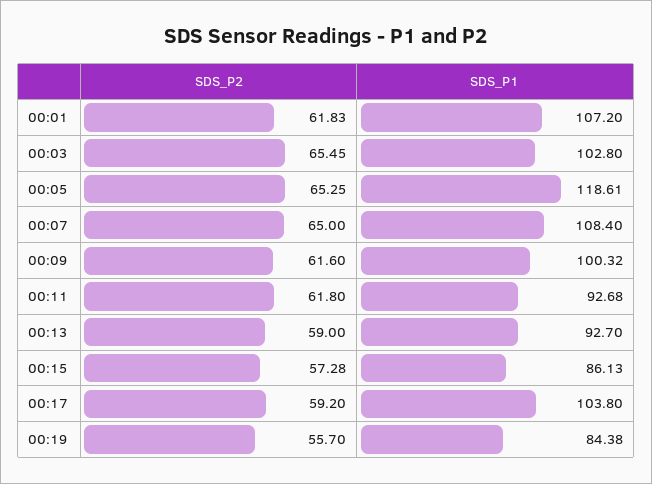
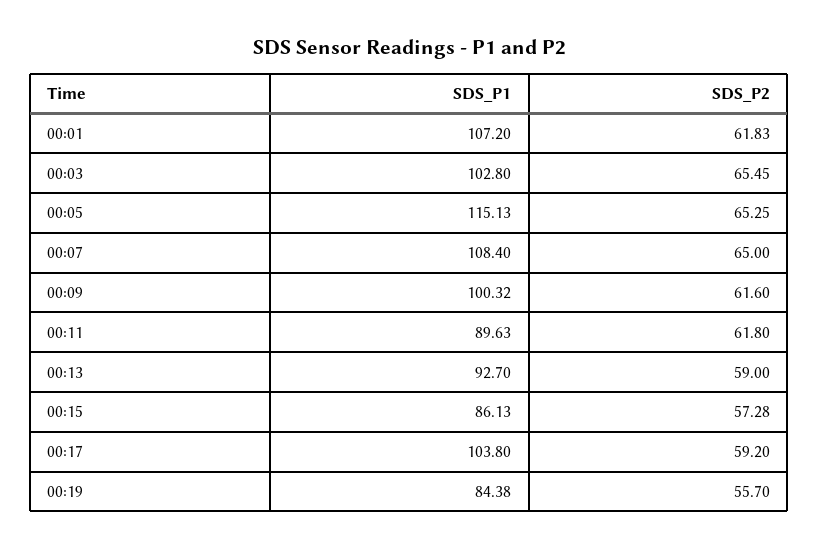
  {
    "SDS_P2": {
      "00:01": 61.83,
      "00:03": 65.45,
      "00:05": 65.25,
      "00:07": 65,
      "00:09": 61.6,
      "00:11": 61.8,
      "00:13": 59,
      "00:15": 57.28,
      "00:17": 59.2,
      "00:19": 55.7
    },
    "SDS_P1": {
      "00:01": 107.2,
      "00:03": 102.8,
-     "00:05": 118.61,
+     "00:05": 115.13,
      "00:07": 108.4,
      "00:09": 100.32,
-     "00:11": 92.68,
+     "00:11": 89.63,
      "00:13": 92.7,
      "00:15": 86.13,
      "00:17": 103.8,
      "00:19": 84.38
    }
  }

